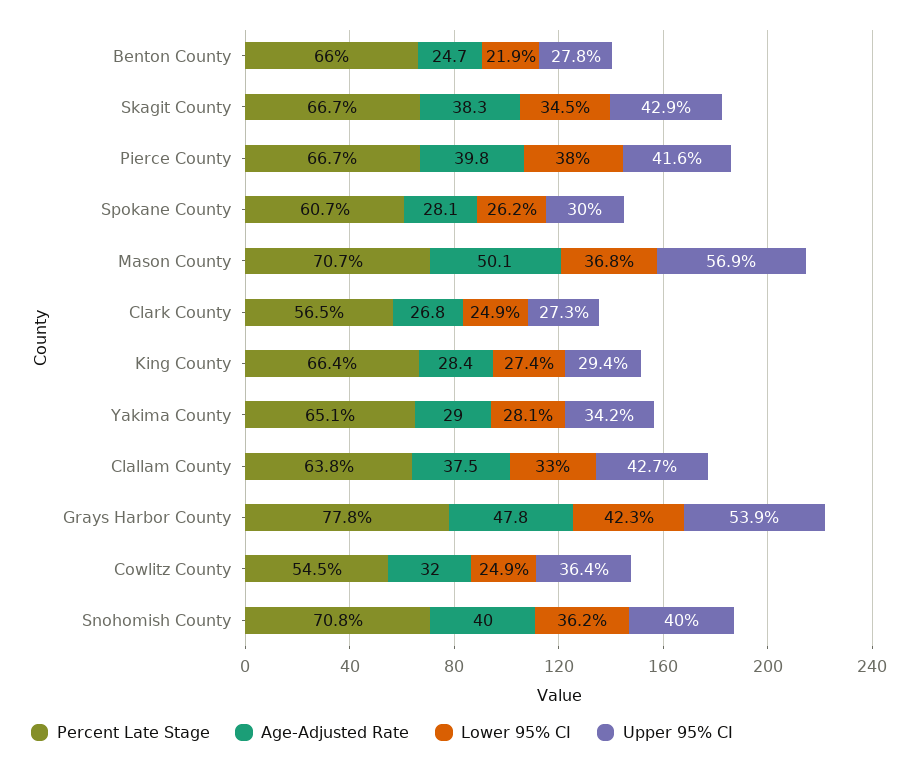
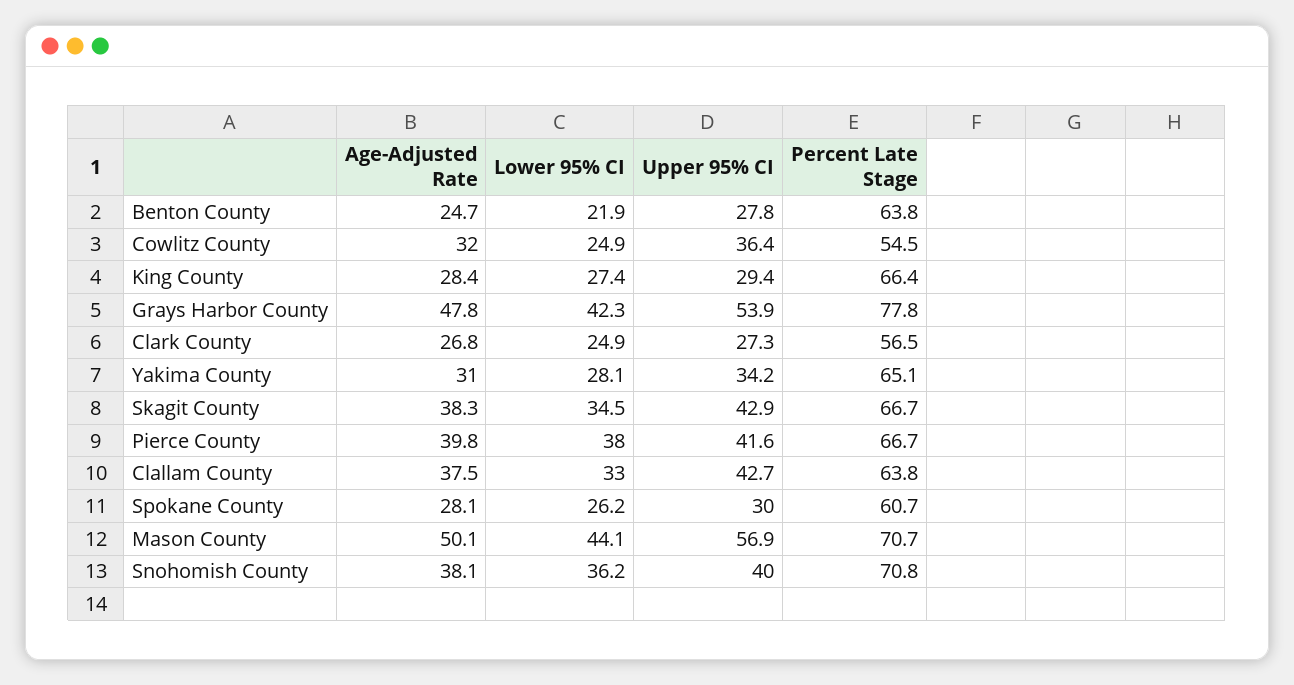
  {
    "Percent Late Stage": {
-     "Benton County": 66,
+     "Benton County": 63.8,
      "Skagit County": 66.7,
      "Pierce County": 66.7,
      "Spokane County": 60.7,
      "Mason County": 70.7,
      "Clark County": 56.5,
      "King County": 66.4,
      "Yakima County": 65.1,
      "Clallam County": 63.8,
      "Grays Harbor County": 77.8,
      "Cowlitz County": 54.5,
      "Snohomish County": 70.8
    },
    "Age-Adjusted Rate": {
      "Benton County": 24.7,
      "Skagit County": 38.3,
      "Pierce County": 39.8,
      "Spokane County": 28.1,
      "Mason County": 50.1,
      "Clark County": 26.8,
      "King County": 28.4,
-     "Yakima County": 29,
+     "Yakima County": 31,
      "Clallam County": 37.5,
      "Grays Harbor County": 47.8,
      "Cowlitz County": 32,
-     "Snohomish County": 40
+     "Snohomish County": 38.1
    },
    "Lower 95% CI": {
      "Benton County": 21.9,
      "Skagit County": 34.5,
      "Pierce County": 38,
      "Spokane County": 26.2,
-     "Mason County": 36.8,
+     "Mason County": 44.1,
      "Clark County": 24.9,
      "King County": 27.4,
      "Yakima County": 28.1,
      "Clallam County": 33,
      "Grays Harbor County": 42.3,
      "Cowlitz County": 24.9,
      "Snohomish County": 36.2
    },
    "Upper 95% CI": {
      "Benton County": 27.8,
      "Skagit County": 42.9,
      "Pierce County": 41.6,
      "Spokane County": 30,
      "Mason County": 56.9,
      "Clark County": 27.3,
      "King County": 29.4,
      "Yakima County": 34.2,
      "Clallam County": 42.7,
      "Grays Harbor County": 53.9,
      "Cowlitz County": 36.4,
      "Snohomish County": 40
    }
  }

